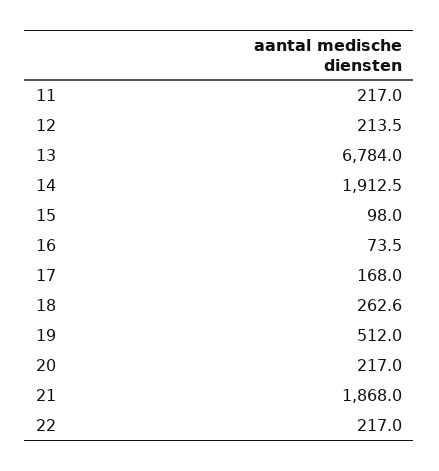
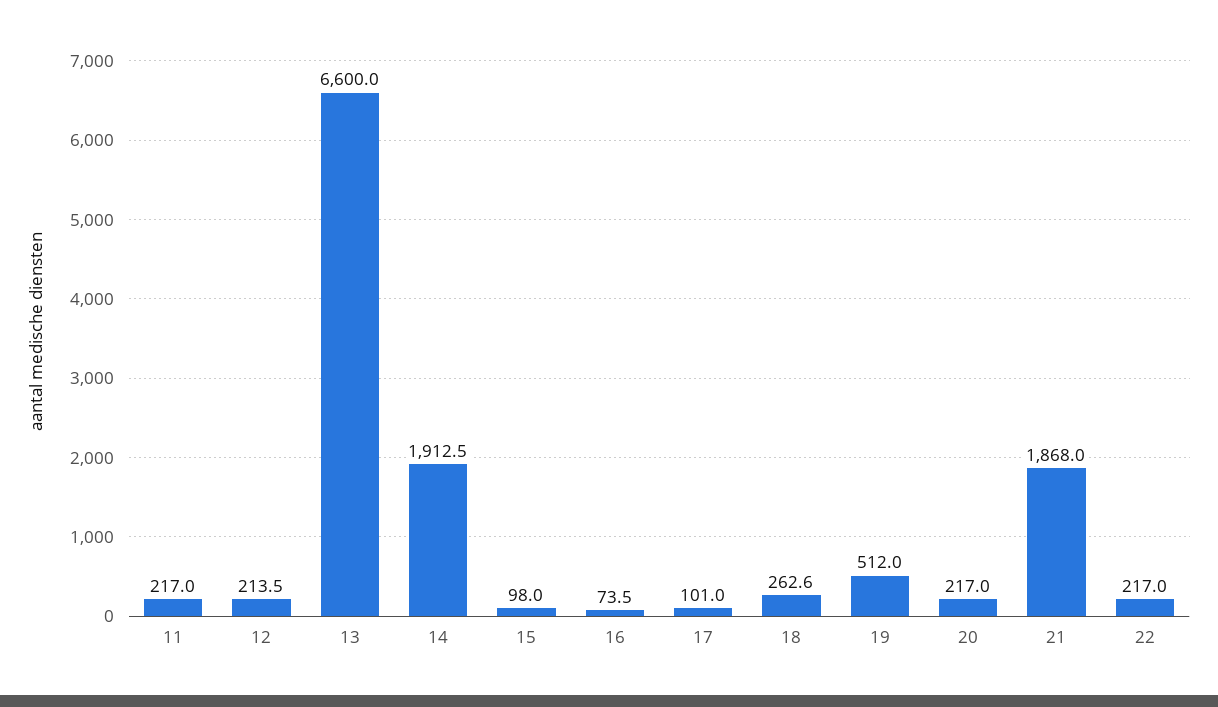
  {
    "11": 217,
    "12": 213.5,
-   "13": 6784,
+   "13": 6600,
    "14": 1912.5,
    "15": 98,
    "16": 73.5,
-   "17": 168,
+   "17": 101,
    "18": 262.6,
    "19": 512,
    "20": 217,
    "21": 1868,
    "22": 217
  }

